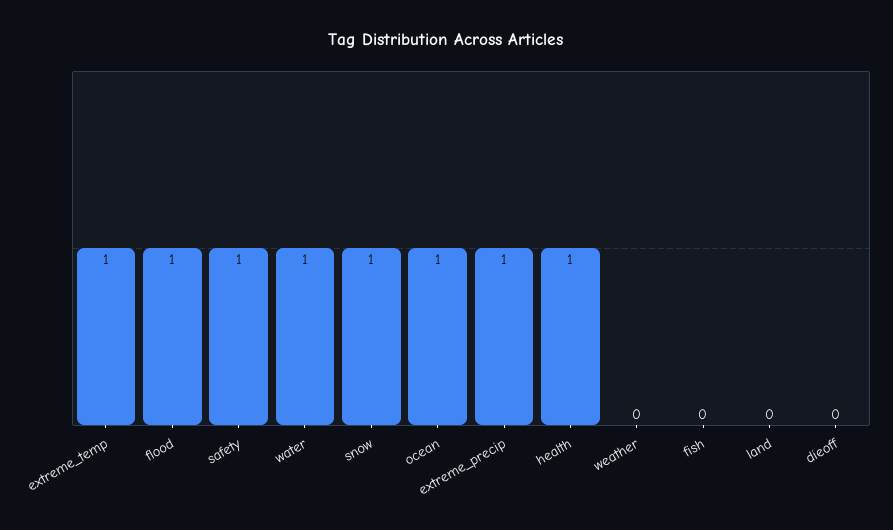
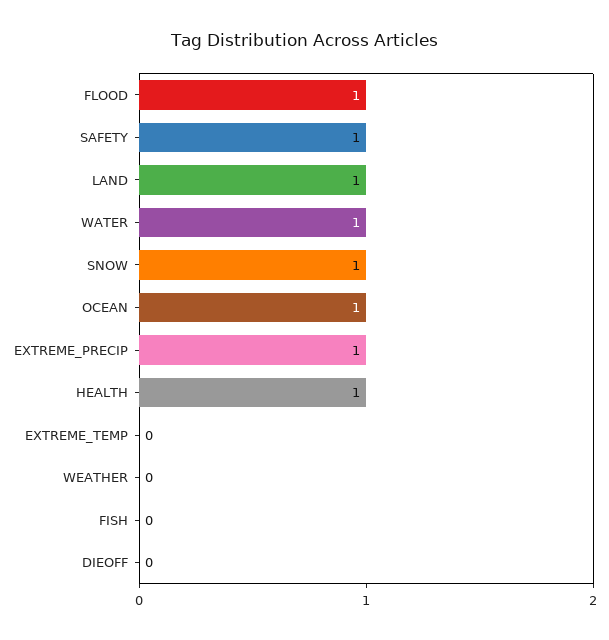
  {
-   "extreme_temp": 1,
+   "extreme_temp": 0,
    "flood": 1,
    "safety": 1,
    "water": 1,
    "snow": 1,
    "ocean": 1,
    "extreme_precip": 1,
    "health": 1,
    "weather": 0,
    "fish": 0,
-   "land": 0,
+   "land": 1,
    "dieoff": 0
  }

